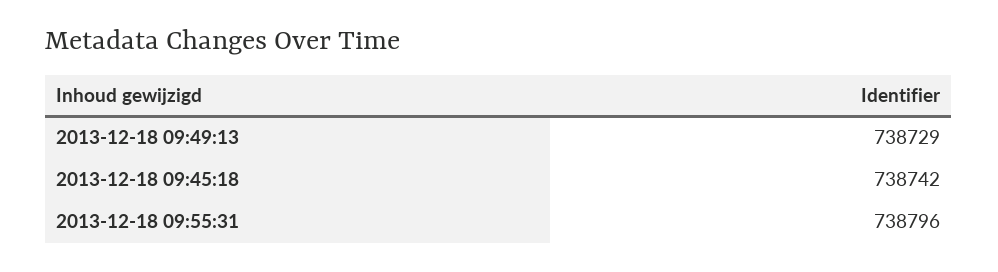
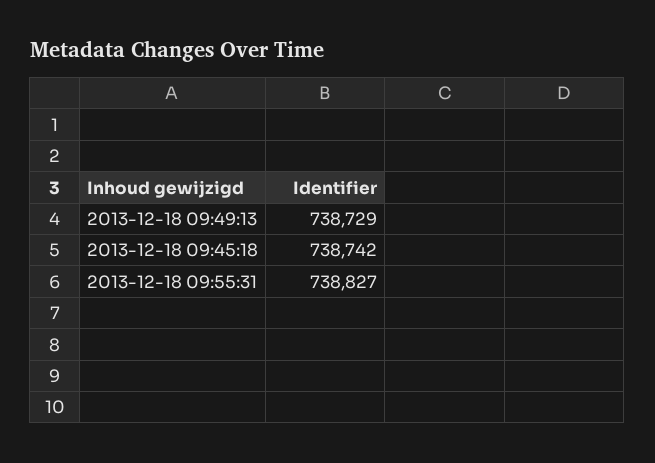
  {
    "2013-12-18 09:49:13": 738729,
    "2013-12-18 09:45:18": 738742,
-   "2013-12-18 09:55:31": 738796
+   "2013-12-18 09:55:31": 738827
  }

